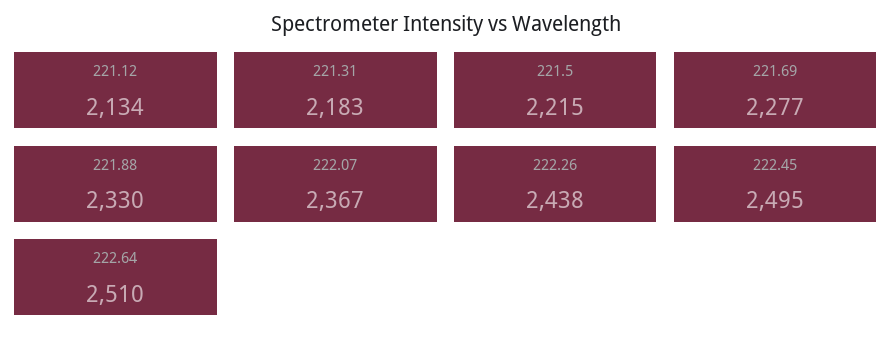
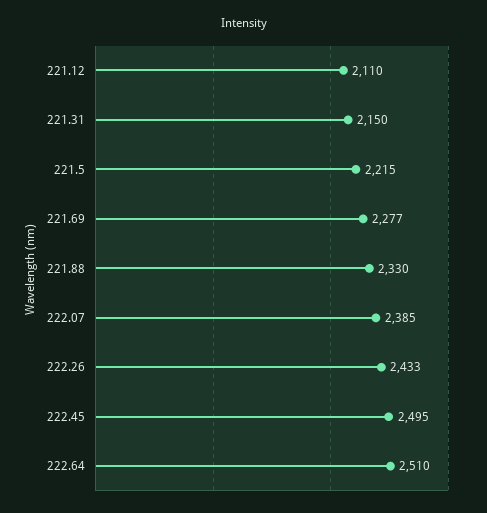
  {
-   "221.12": 2134,
+   "221.12": 2110,
-   "221.31": 2183,
+   "221.31": 2150,
    "221.5": 2215,
    "221.69": 2277,
    "221.88": 2330,
-   "222.07": 2367,
+   "222.07": 2385,
-   "222.26": 2438,
+   "222.26": 2433,
    "222.45": 2495,
    "222.64": 2510
  }

